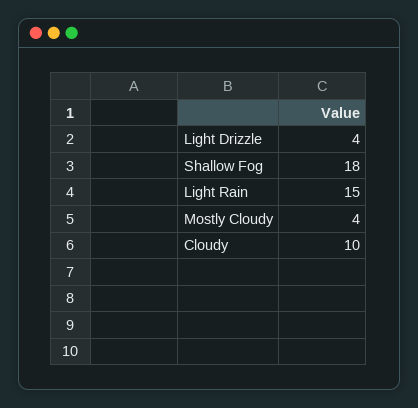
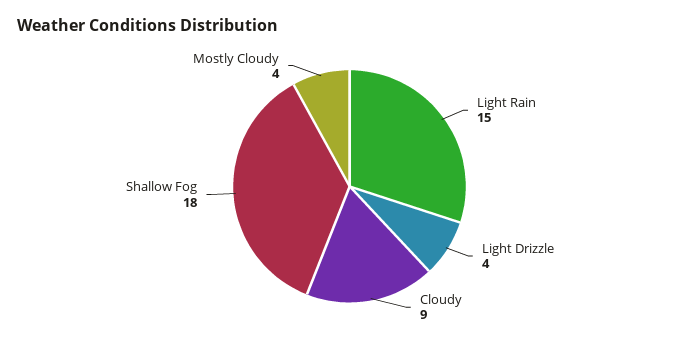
  {
    "Light Drizzle": 4,
    "Shallow Fog": 18,
    "Light Rain": 15,
    "Mostly Cloudy": 4,
-   "Cloudy": 10
+   "Cloudy": 9
  }

